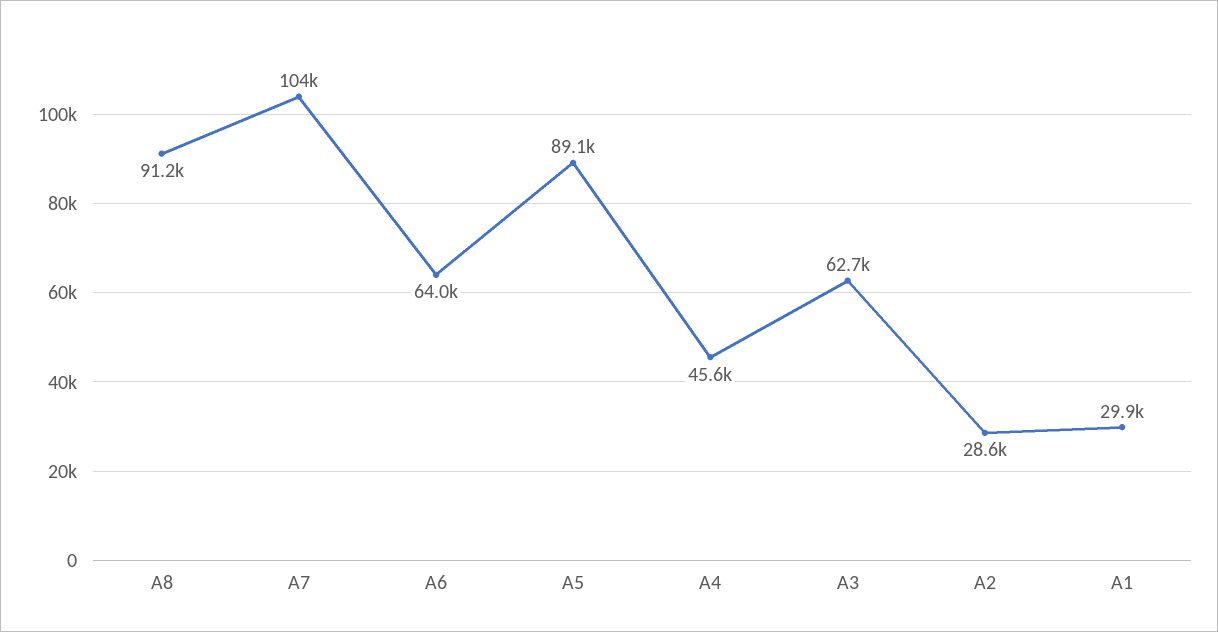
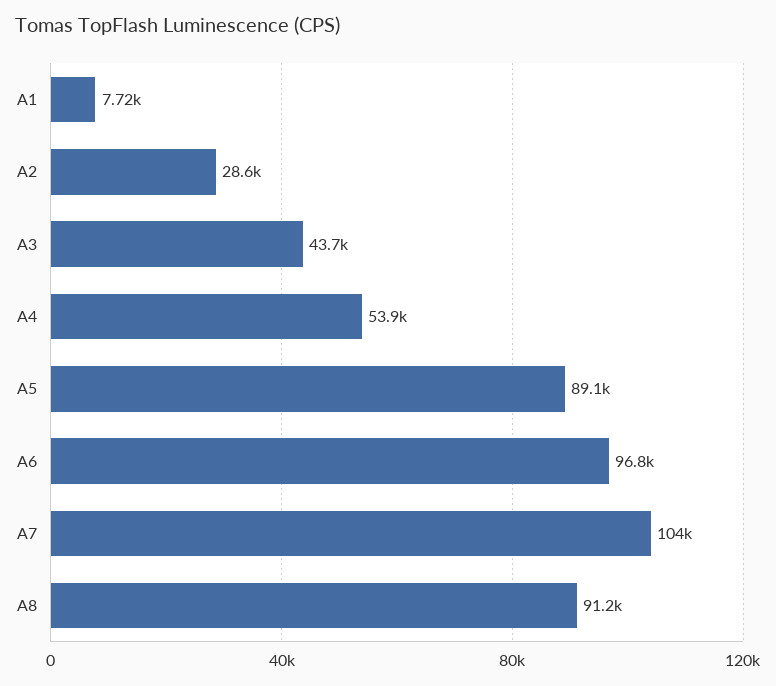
  {
    "A8": 91200,
    "A7": 104000,
-   "A6": 64000,
+   "A6": 96800,
    "A5": 89100,
-   "A4": 45600,
+   "A4": 53900,
-   "A3": 62700,
+   "A3": 43700,
    "A2": 28600,
-   "A1": 29900
+   "A1": 7720
  }

